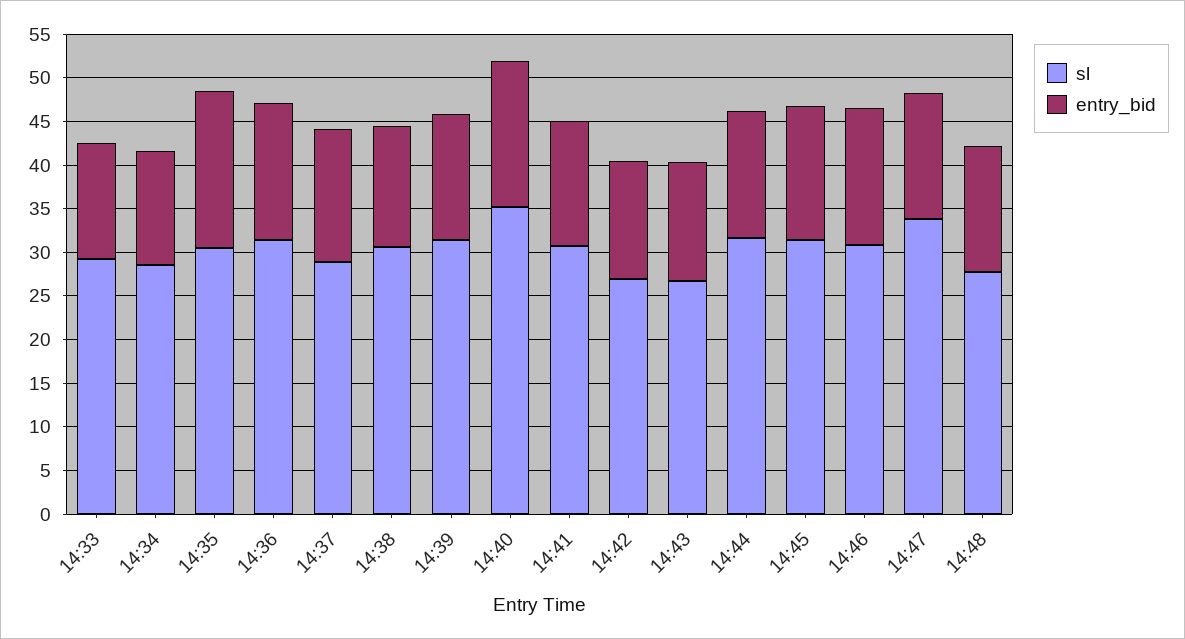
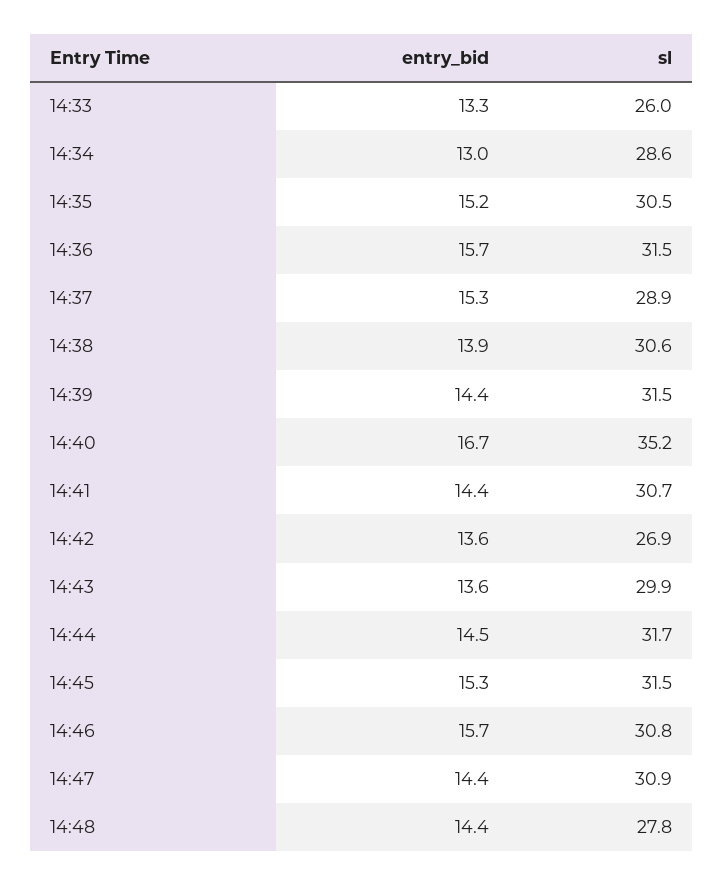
  {
    "sl": {
-     "14:33": 29,
+     "14:33": 26,
      "14:34": 28.6,
      "14:35": 30.5,
      "14:36": 31.5,
      "14:37": 28.9,
      "14:38": 30.6,
      "14:39": 31.5,
      "14:40": 35.2,
      "14:41": 30.7,
      "14:42": 26.9,
-     "14:43": 27,
+     "14:43": 29.9,
      "14:44": 31.7,
      "14:45": 31.5,
      "14:46": 30.8,
-     "14:47": 34,
+     "14:47": 30.9,
      "14:48": 27.8
    },
    "entry_bid": {
      "14:33": 13.3,
      "14:34": 13,
-     "14:35": 18,
+     "14:35": 15.2,
      "14:36": 15.7,
      "14:37": 15.3,
      "14:38": 13.9,
      "14:39": 14.4,
      "14:40": 16.7,
      "14:41": 14.4,
      "14:42": 13.6,
      "14:43": 13.6,
      "14:44": 14.5,
      "14:45": 15.3,
      "14:46": 15.7,
      "14:47": 14.4,
      "14:48": 14.4
    }
  }

